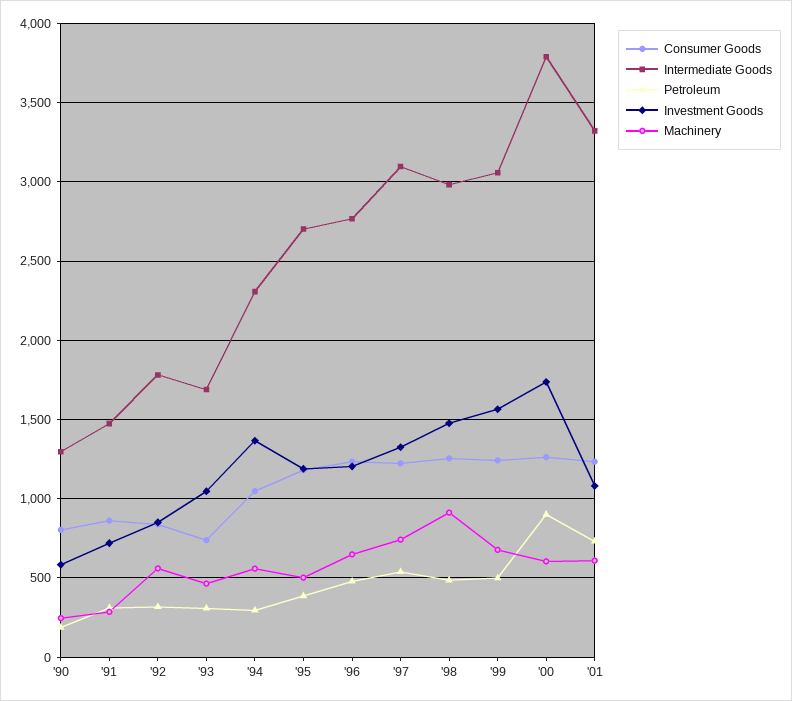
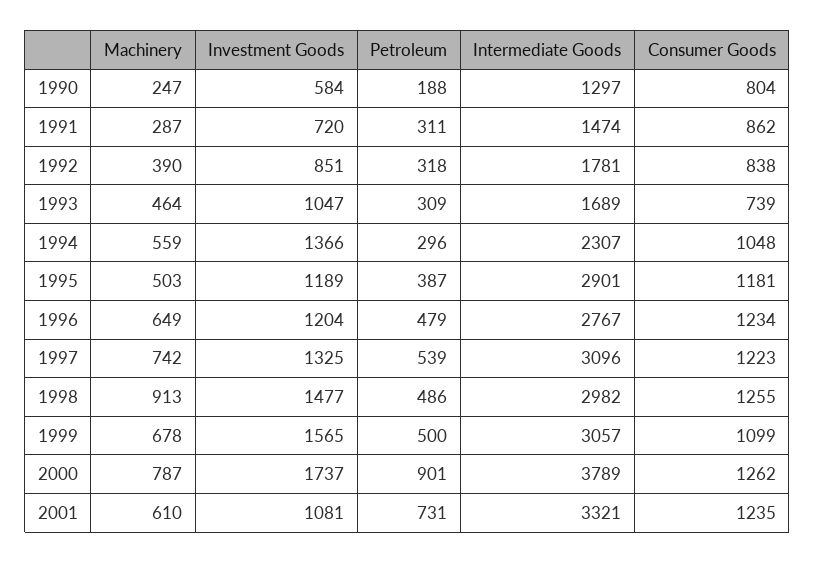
  {
    "Consumer Goods": {
      "'90": 804,
      "'91": 862,
      "'92": 838,
      "'93": 739,
      "'94": 1048,
      "'95": 1181,
      "'96": 1234,
      "'97": 1223,
      "'98": 1255,
-     "'99": 1250,
+     "'99": 1099,
      "'00": 1262,
      "'01": 1235
    },
    "Intermediate Goods": {
      "'90": 1297,
      "'91": 1474,
      "'92": 1781,
      "'93": 1689,
      "'94": 2307,
-     "'95": 2700,
+     "'95": 2901,
      "'96": 2767,
      "'97": 3096,
      "'98": 2982,
      "'99": 3057,
      "'00": 3789,
      "'01": 3321
    },
    "Petroleum": {
      "'90": 188,
      "'91": 311,
      "'92": 318,
      "'93": 309,
      "'94": 296,
      "'95": 387,
      "'96": 479,
      "'97": 539,
      "'98": 486,
      "'99": 500,
      "'00": 901,
      "'01": 731
    },
    "Investment Goods": {
      "'90": 584,
      "'91": 720,
      "'92": 851,
      "'93": 1047,
      "'94": 1366,
      "'95": 1189,
      "'96": 1204,
      "'97": 1325,
      "'98": 1477,
      "'99": 1565,
      "'00": 1737,
      "'01": 1081
    },
    "Machinery": {
      "'90": 247,
      "'91": 287,
-     "'92": 550,
+     "'92": 390,
      "'93": 464,
      "'94": 559,
      "'95": 503,
      "'96": 649,
      "'97": 742,
      "'98": 913,
      "'99": 678,
-     "'00": 600,
+     "'00": 787,
      "'01": 610
    }
  }

